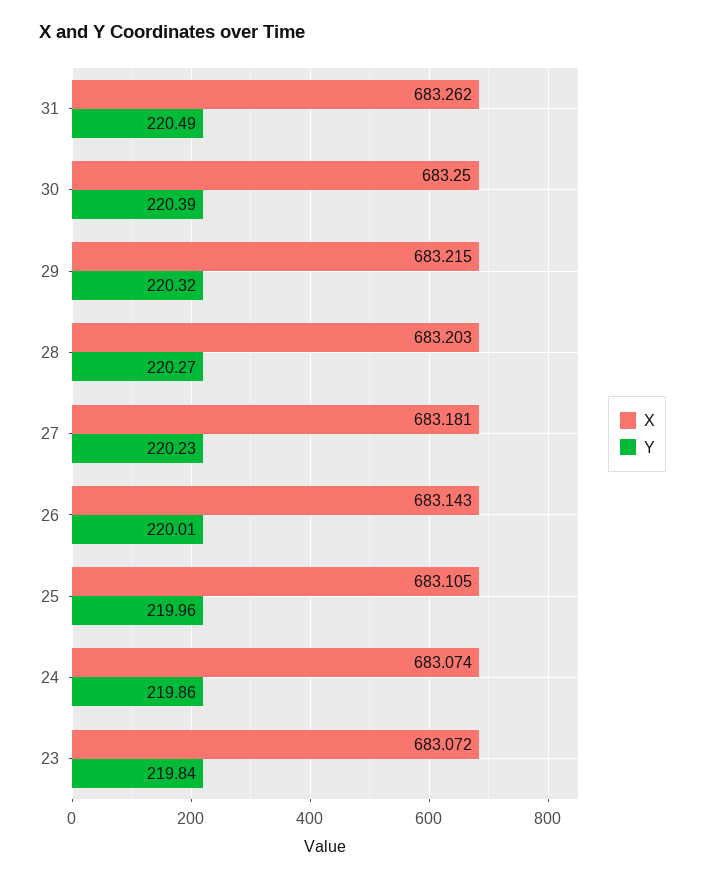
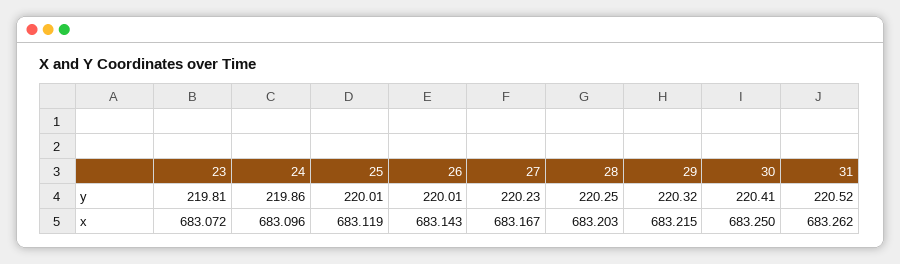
  {
    "X": {
      "31": 683.262,
      "30": 683.25,
      "29": 683.215,
      "28": 683.203,
-     "27": 683.181,
+     "27": 683.167,
      "26": 683.143,
-     "25": 683.105,
+     "25": 683.119,
-     "24": 683.074,
+     "24": 683.096,
      "23": 683.072
    },
    "Y": {
-     "31": 220.49,
+     "31": 220.52,
-     "30": 220.39,
+     "30": 220.41,
      "29": 220.32,
-     "28": 220.27,
+     "28": 220.25,
      "27": 220.23,
      "26": 220.01,
-     "25": 219.96,
+     "25": 220.01,
      "24": 219.86,
-     "23": 219.84
+     "23": 219.81
    }
  }

